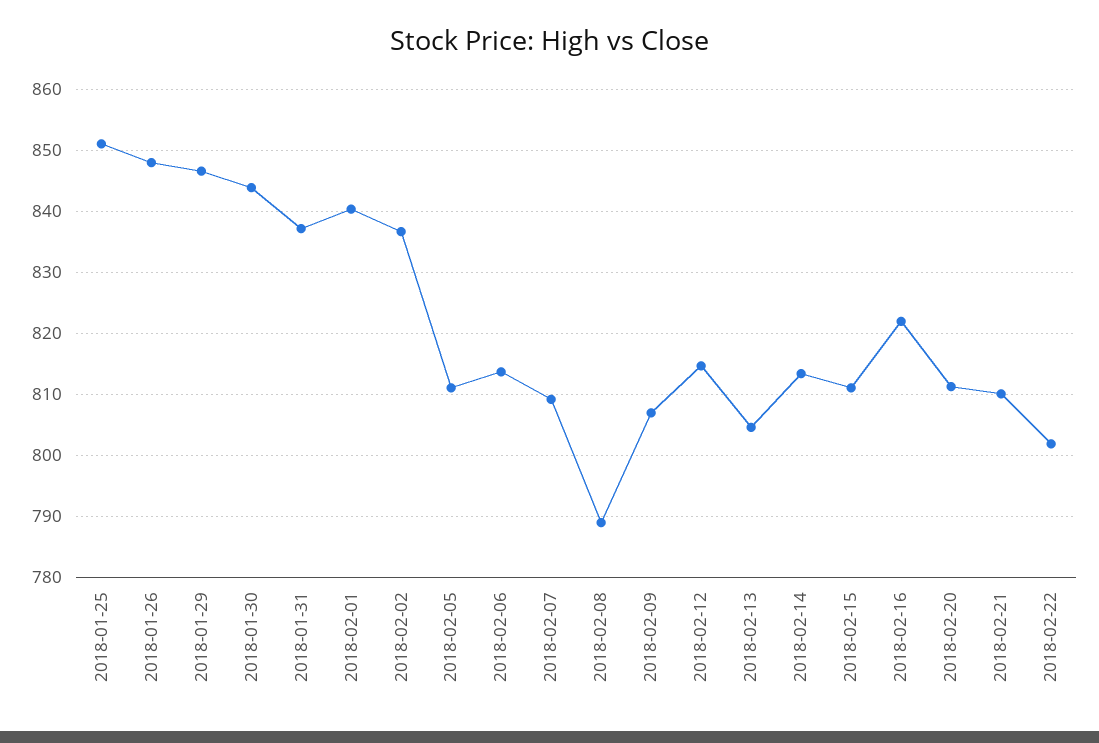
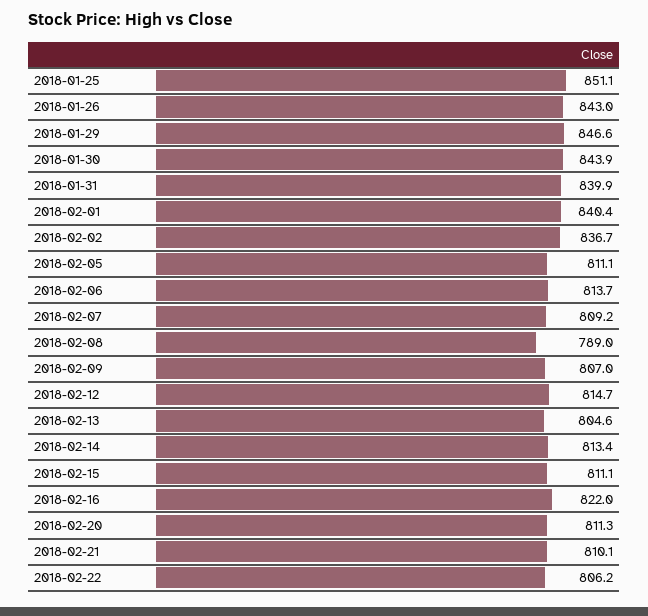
  {
    "2018-01-25": 851.1,
-   "2018-01-26": 848,
+   "2018-01-26": 843,
    "2018-01-29": 846.6,
    "2018-01-30": 843.9,
-   "2018-01-31": 837,
+   "2018-01-31": 839.9,
    "2018-02-01": 840.4,
    "2018-02-02": 836.7,
    "2018-02-05": 811.1,
    "2018-02-06": 813.7,
    "2018-02-07": 809.2,
    "2018-02-08": 789,
    "2018-02-09": 807,
    "2018-02-12": 814.7,
    "2018-02-13": 804.6,
    "2018-02-14": 813.4,
    "2018-02-15": 811.1,
    "2018-02-16": 822,
    "2018-02-20": 811.3,
    "2018-02-21": 810.1,
-   "2018-02-22": 802
+   "2018-02-22": 806.2
  }

